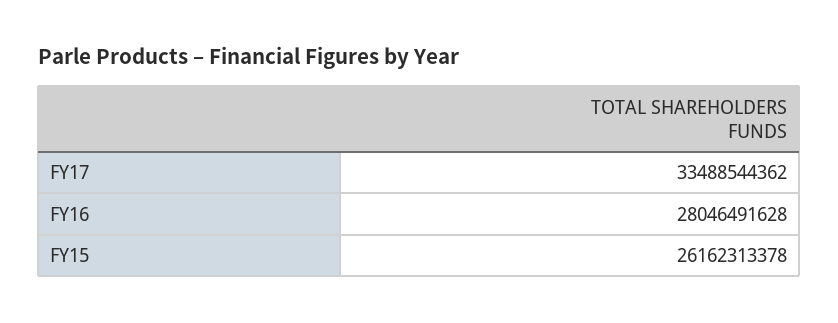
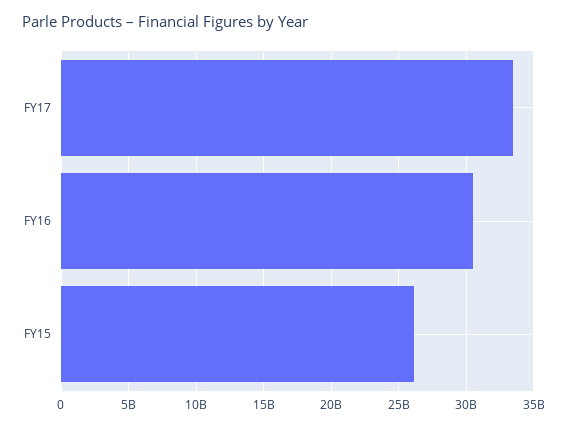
  {
    "FY17": 33488544362,
-   "FY16": 28046491628,
+   "FY16": 30500000000,
    "FY15": 26162313378
  }

